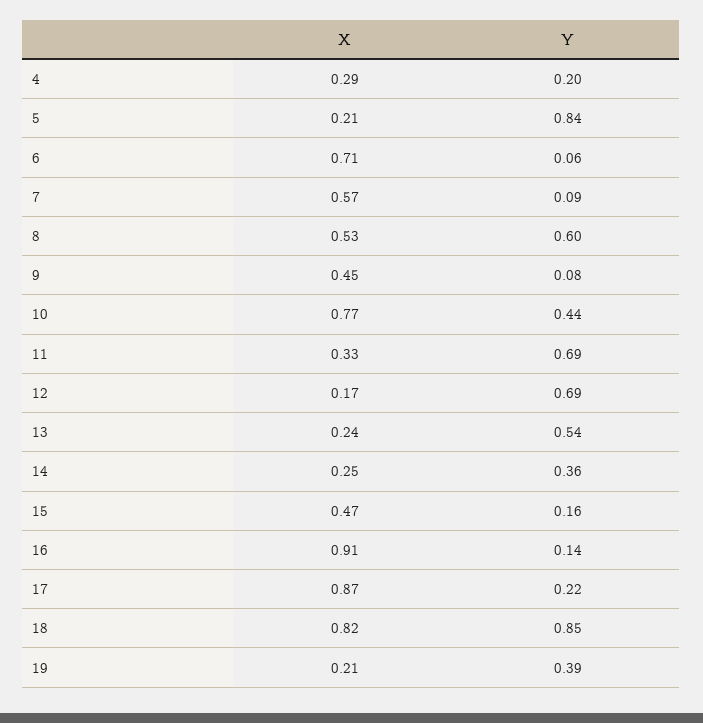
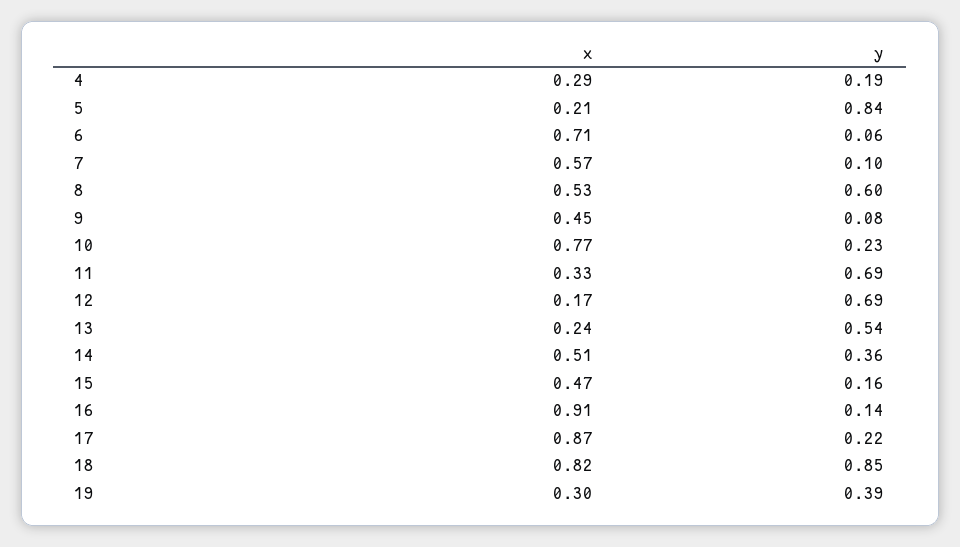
  {
    "X": {
      "4": 0.29,
      "5": 0.21,
      "6": 0.71,
      "7": 0.57,
      "8": 0.53,
      "9": 0.45,
      "10": 0.77,
      "11": 0.33,
      "12": 0.17,
      "13": 0.24,
-     "14": 0.25,
+     "14": 0.51,
      "15": 0.47,
      "16": 0.91,
      "17": 0.87,
      "18": 0.82,
-     "19": 0.21
+     "19": 0.3
    },
    "Y": {
-     "4": 0.2,
+     "4": 0.19,
      "5": 0.84,
      "6": 0.06,
-     "7": 0.09,
+     "7": 0.1,
      "8": 0.6,
      "9": 0.08,
-     "10": 0.44,
+     "10": 0.23,
      "11": 0.69,
      "12": 0.69,
      "13": 0.54,
      "14": 0.36,
      "15": 0.16,
      "16": 0.14,
      "17": 0.22,
      "18": 0.85,
      "19": 0.39
    }
  }

